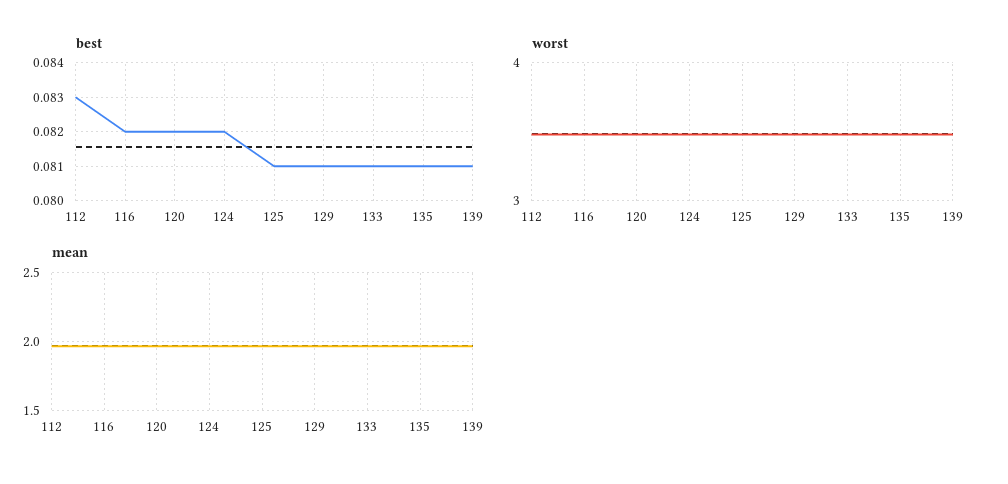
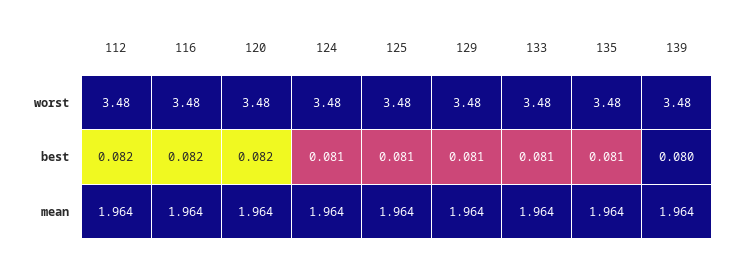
  {
    "best": {
-     "112": 0.083,
+     "112": 0.082,
      "116": 0.082,
      "120": 0.082,
-     "124": 0.082,
+     "124": 0.081,
      "125": 0.081,
      "129": 0.081,
      "133": 0.081,
      "135": 0.081,
-     "139": 0.081
+     "139": 0.08
    },
    "worst": {
      "112": 3.48,
      "116": 3.48,
      "120": 3.48,
      "124": 3.48,
      "125": 3.48,
      "129": 3.48,
      "133": 3.48,
      "135": 3.48,
      "139": 3.48
    },
    "mean": {
      "112": 1.964,
      "116": 1.964,
      "120": 1.964,
      "124": 1.964,
      "125": 1.964,
      "129": 1.964,
      "133": 1.964,
      "135": 1.964,
      "139": 1.964
    }
  }

